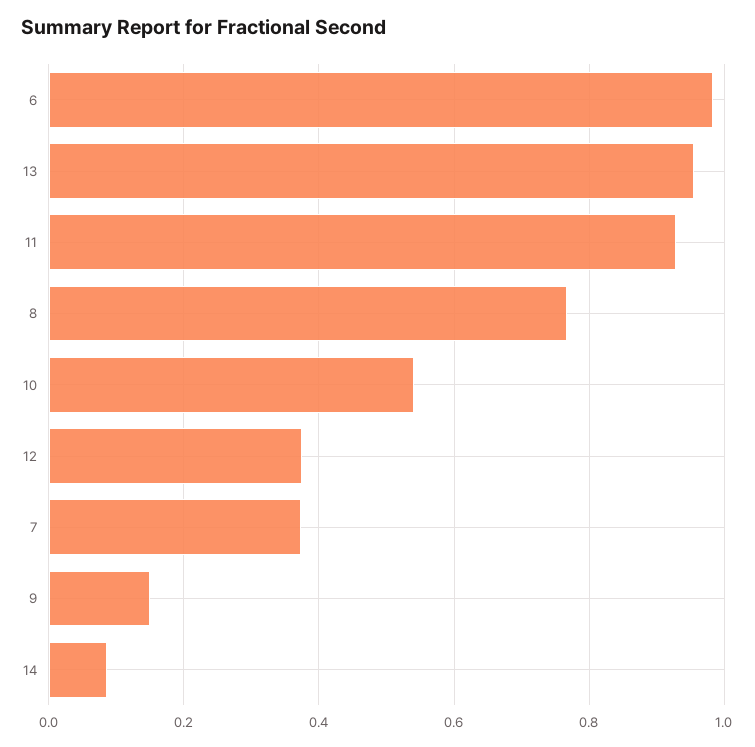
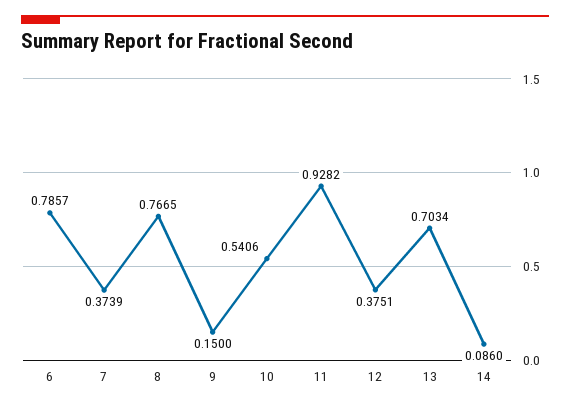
  {
-   "6": 0.98,
+   "6": 0.7857,
-   "13": 0.96,
+   "13": 0.7034,
    "11": 0.9282,
    "8": 0.7665,
    "10": 0.5406,
    "12": 0.3751,
    "7": 0.3739,
    "9": 0.15,
    "14": 0.086
  }

